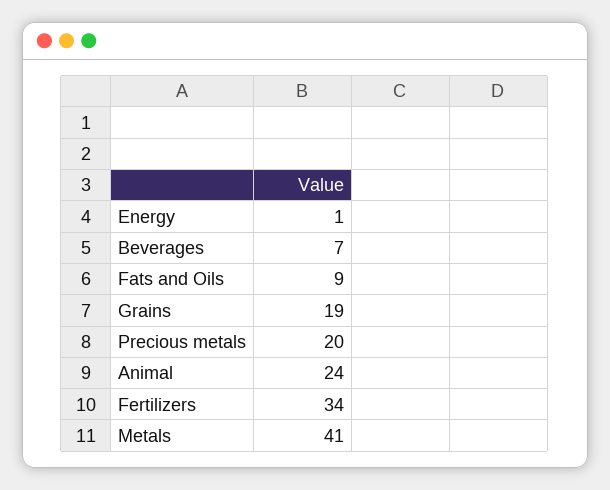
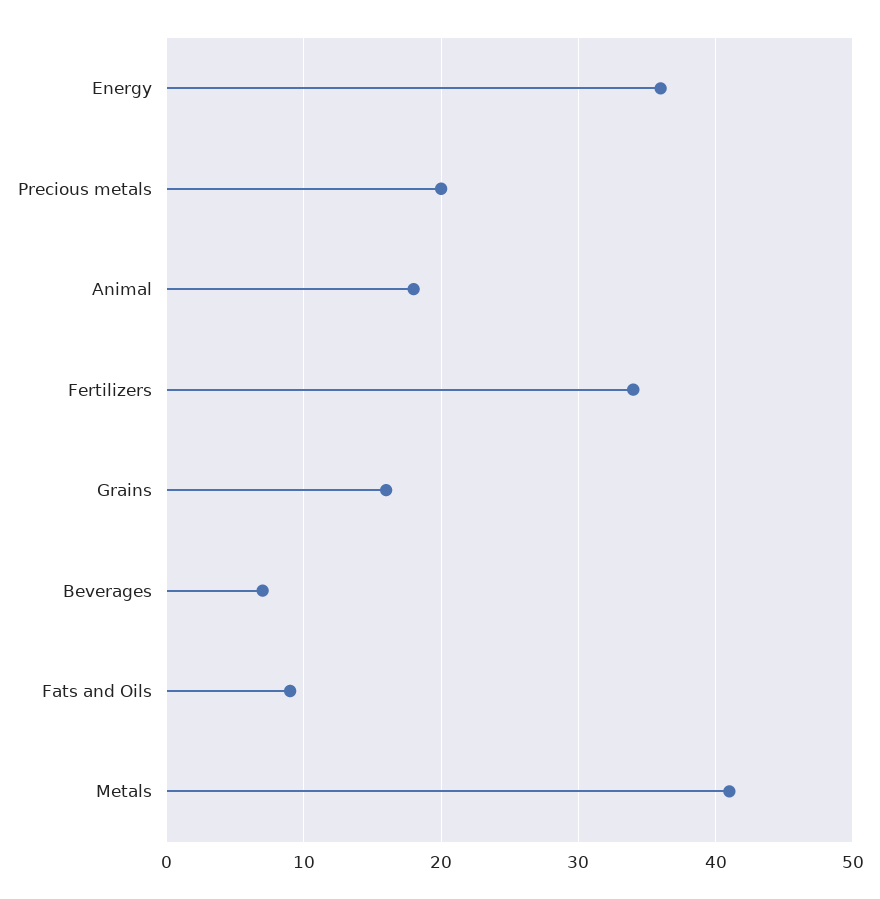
  {
-   "Energy": 1,
+   "Energy": 36,
    "Beverages": 7,
    "Fats and Oils": 9,
-   "Grains": 19,
+   "Grains": 16,
    "Precious metals": 20,
-   "Animal": 24,
+   "Animal": 18,
    "Fertilizers": 34,
    "Metals": 41
  }

